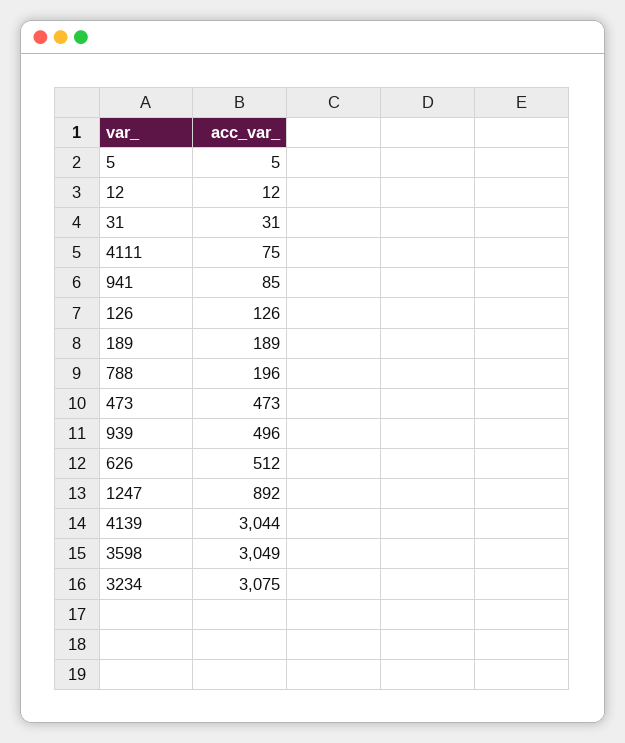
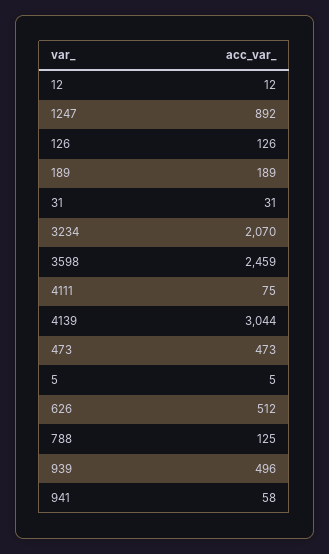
  {
    "5": 5,
    "12": 12,
    "31": 31,
    "4111": 75,
-   "941": 85,
+   "941": 58,
    "126": 126,
    "189": 189,
-   "788": 196,
+   "788": 125,
    "473": 473,
    "939": 496,
    "626": 512,
    "1247": 892,
    "4139": 3044,
-   "3598": 3049,
+   "3598": 2459,
-   "3234": 3075
+   "3234": 2070
  }

